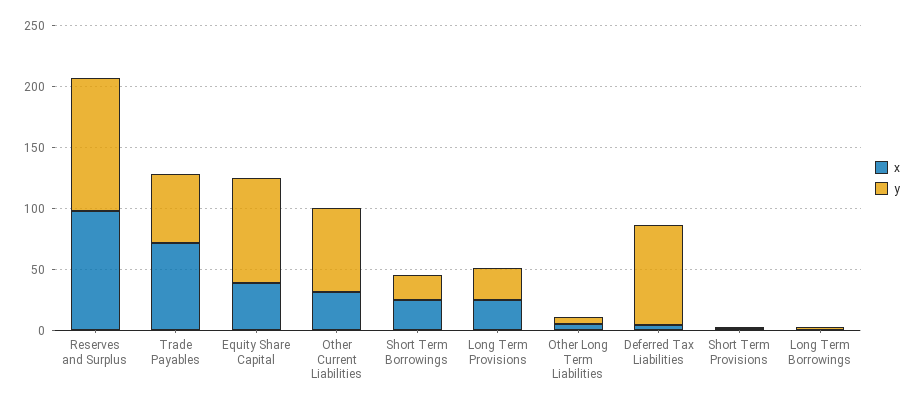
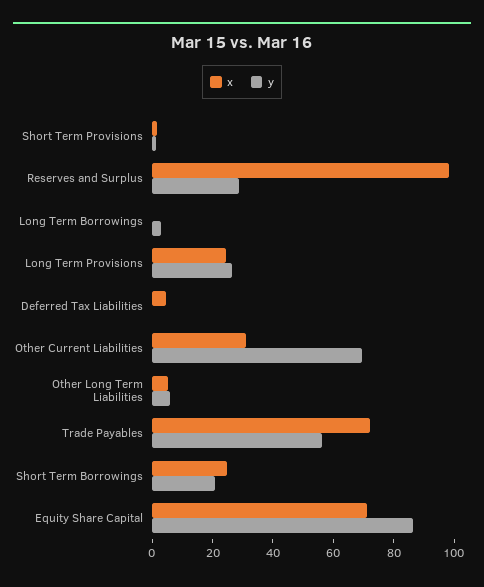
  {
    "x": {
      "Reserves and Surplus": 100,
      "Trade Payables": 70,
-     "Equity Share Capital": 40,
+     "Equity Share Capital": 70,
      "Other Current Liabilities": 30,
      "Short Term Borrowings": 25,
      "Long Term Provisions": 25,
      "Other Long Term Liabilities": 5,
      "Deferred Tax Liabilities": 5,
      "Short Term Provisions": 0,
      "Long Term Borrowings": 0
    },
    "y": {
-     "Reserves and Surplus": 110,
+     "Reserves and Surplus": 30,
      "Trade Payables": 55,
      "Equity Share Capital": 85,
      "Other Current Liabilities": 70,
      "Short Term Borrowings": 20,
      "Long Term Provisions": 25,
      "Other Long Term Liabilities": 5,
-     "Deferred Tax Liabilities": 80,
+     "Deferred Tax Liabilities": 0,
      "Short Term Provisions": 0,
      "Long Term Borrowings": 5
    }
  }

